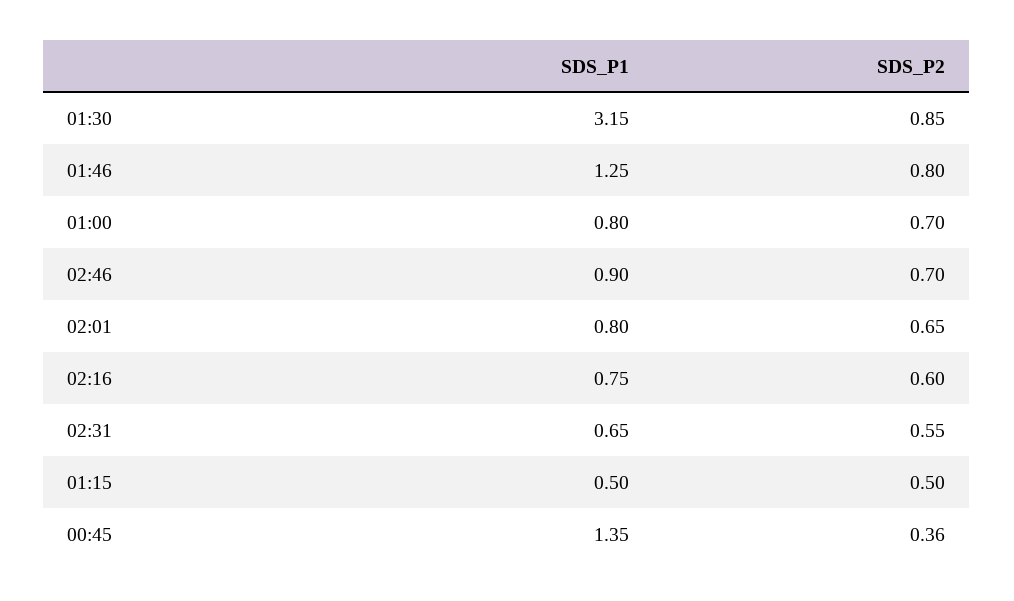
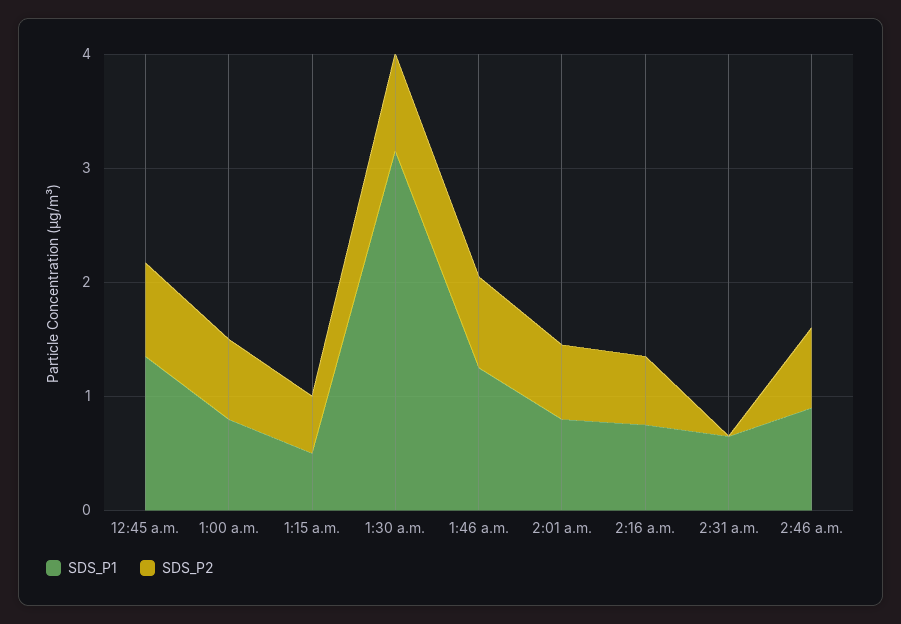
  {
    "SDS_P1": {
      "01:30": 3.15,
      "01:46": 1.25,
      "01:00": 0.8,
      "02:46": 0.9,
      "02:01": 0.8,
      "02:16": 0.75,
      "02:31": 0.65,
      "01:15": 0.5,
      "00:45": 1.35
    },
    "SDS_P2": {
      "01:30": 0.85,
      "01:46": 0.8,
      "01:00": 0.7,
      "02:46": 0.7,
      "02:01": 0.65,
      "02:16": 0.6,
-     "02:31": 0.55,
+     "02:31": 0,
      "01:15": 0.5,
-     "00:45": 0.36
+     "00:45": 0.8
    }
  }

